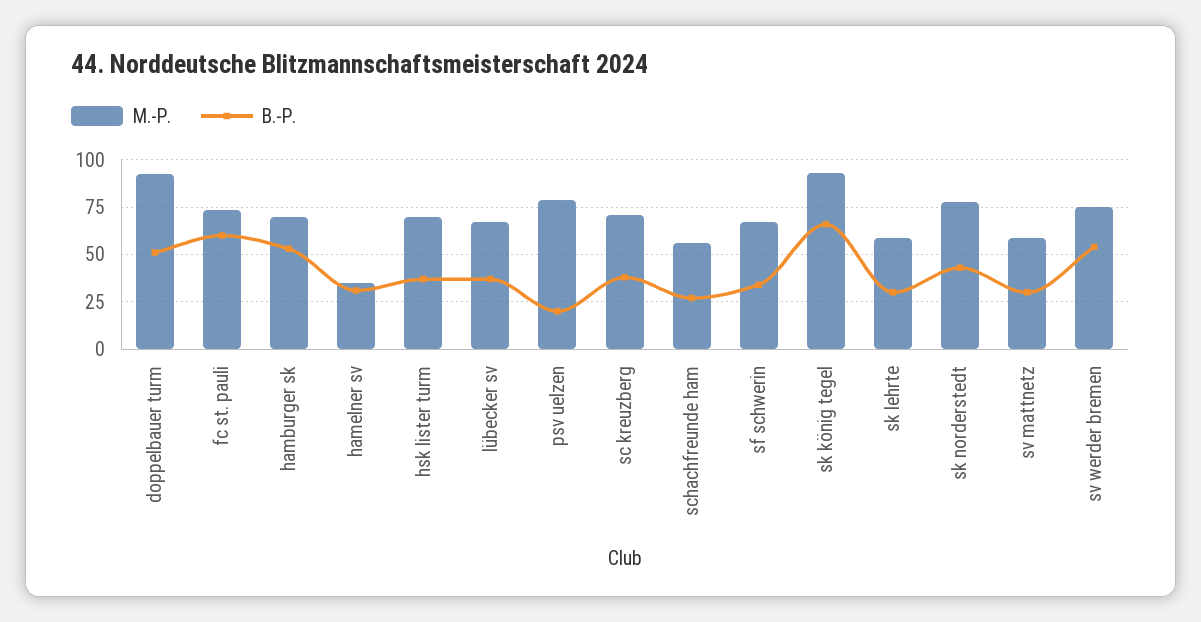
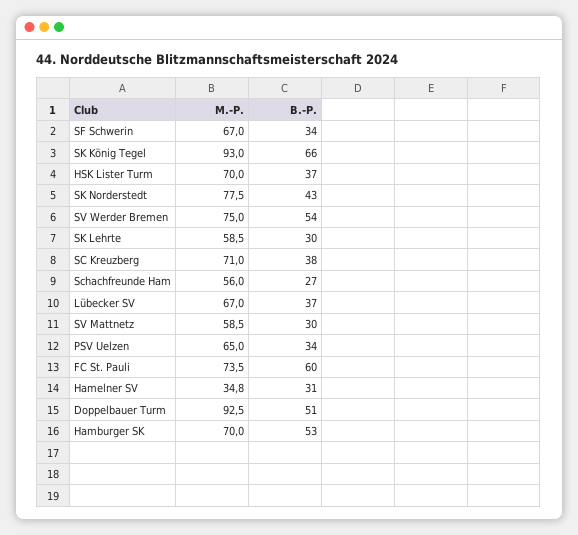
  {
    "M.-P.": {
      "doppelbauer turm": 92.5,
      "fc st. pauli": 73.5,
      "hamburger sk": 70,
      "hamelner sv": 34.8,
      "hsk lister turm": 70,
      "lübecker sv": 67,
-     "psv uelzen": 80,
+     "psv uelzen": 65,
      "sc kreuzberg": 71,
      "schachfreunde ham": 56,
      "sf schwerin": 67,
      "sk könig tegel": 93,
      "sk lehrte": 58.5,
      "sk norderstedt": 77.5,
      "sv mattnetz": 58.5,
      "sv werder bremen": 75
    },
    "B.-P.": {
      "doppelbauer turm": 51,
      "fc st. pauli": 60,
      "hamburger sk": 53,
      "hamelner sv": 31,
      "hsk lister turm": 37,
      "lübecker sv": 37,
-     "psv uelzen": 20,
+     "psv uelzen": 34,
      "sc kreuzberg": 38,
      "schachfreunde ham": 27,
      "sf schwerin": 34,
      "sk könig tegel": 66,
      "sk lehrte": 30,
      "sk norderstedt": 43,
      "sv mattnetz": 30,
      "sv werder bremen": 54
    }
  }

